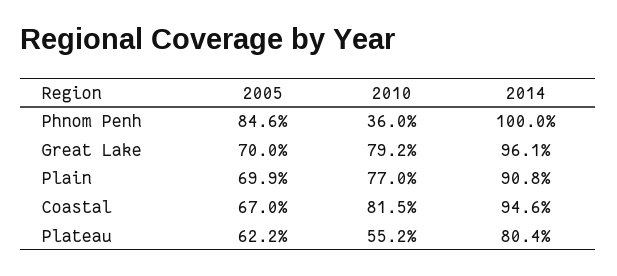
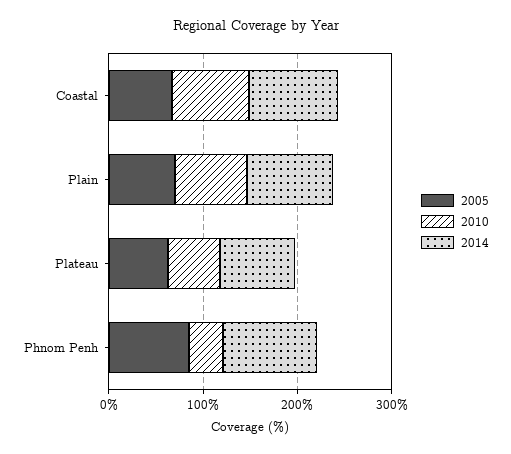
  {
    "2005": {
      "Phnom Penh": 84.6,
-     "Great Lake": 70,
      "Plain": 69.9,
      "Coastal": 67,
      "Plateau": 62.2
    },
    "2010": {
      "Phnom Penh": 36,
-     "Great Lake": 79.2,
      "Plain": 77,
      "Coastal": 81.5,
      "Plateau": 55.2
    },
    "2014": {
      "Phnom Penh": 100,
-     "Great Lake": 96.1,
      "Plain": 90.8,
      "Coastal": 94.6,
      "Plateau": 80.4
    }
  }

